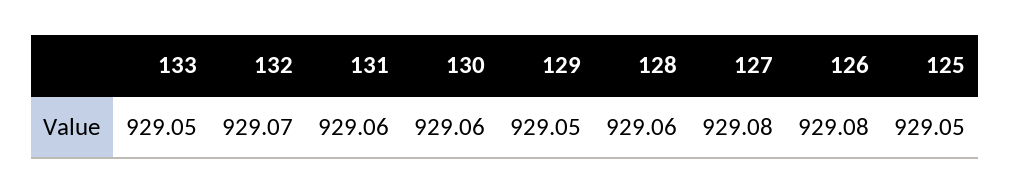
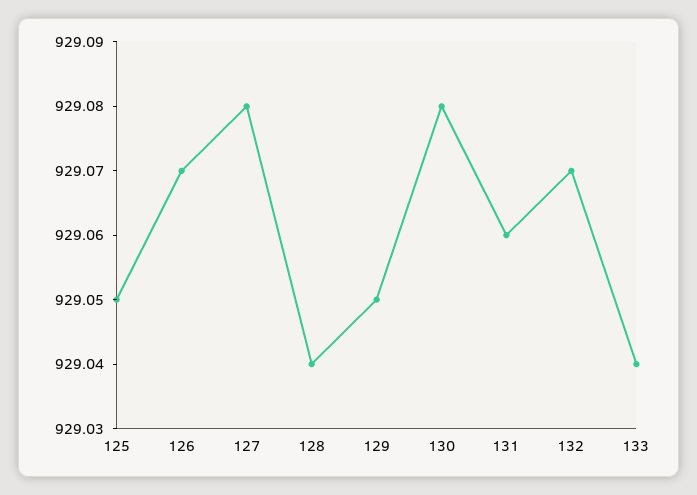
  {
-   "133": 929.05,
+   "133": 929.04,
    "132": 929.07,
    "131": 929.06,
-   "130": 929.06,
+   "130": 929.08,
    "129": 929.05,
-   "128": 929.06,
+   "128": 929.04,
    "127": 929.08,
-   "126": 929.08,
+   "126": 929.07,
    "125": 929.05
  }

